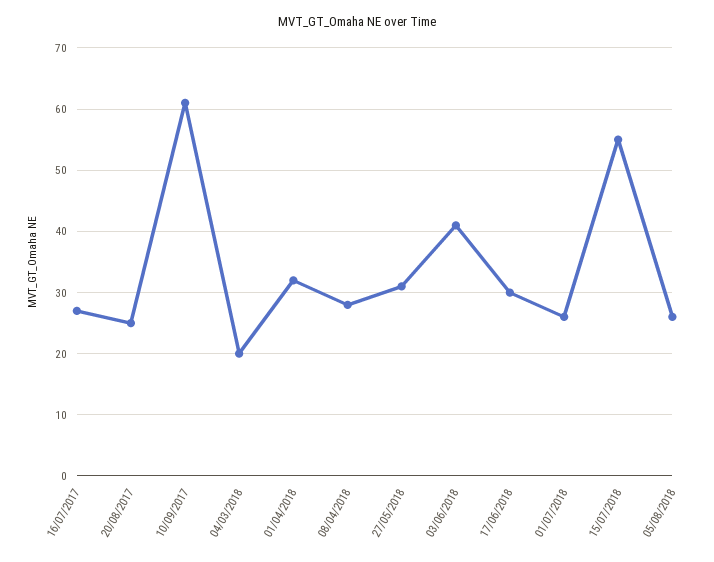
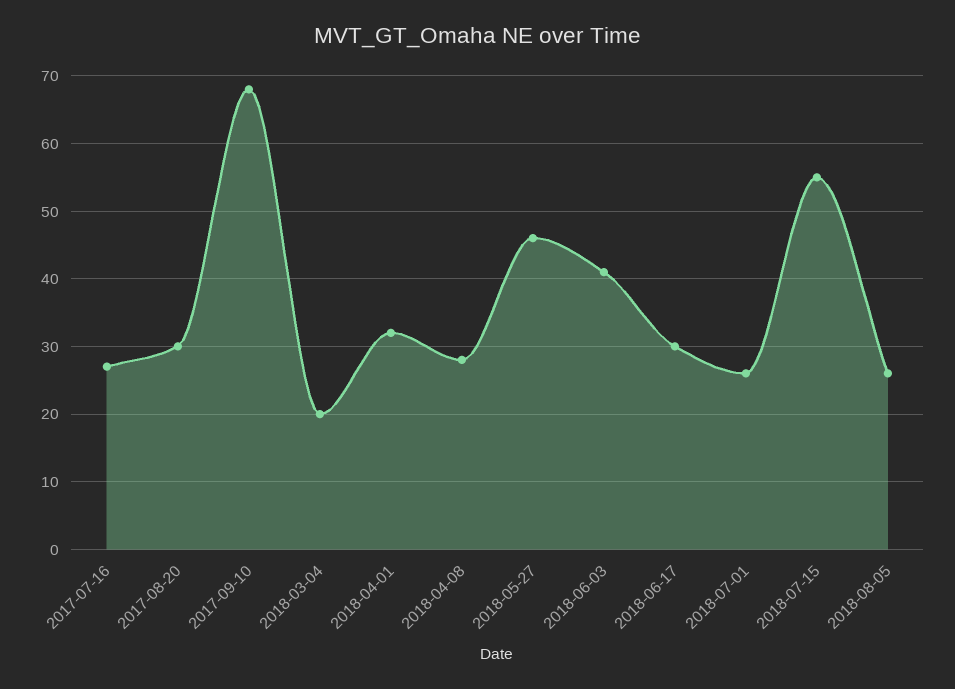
  {
    "16/07/2017": 27,
-   "20/08/2017": 25,
+   "20/08/2017": 30,
-   "10/09/2017": 61,
+   "10/09/2017": 68,
    "04/03/2018": 20,
    "01/04/2018": 32,
    "08/04/2018": 28,
-   "27/05/2018": 31,
+   "27/05/2018": 46,
    "03/06/2018": 41,
    "17/06/2018": 30,
    "01/07/2018": 26,
    "15/07/2018": 55,
    "05/08/2018": 26
  }

